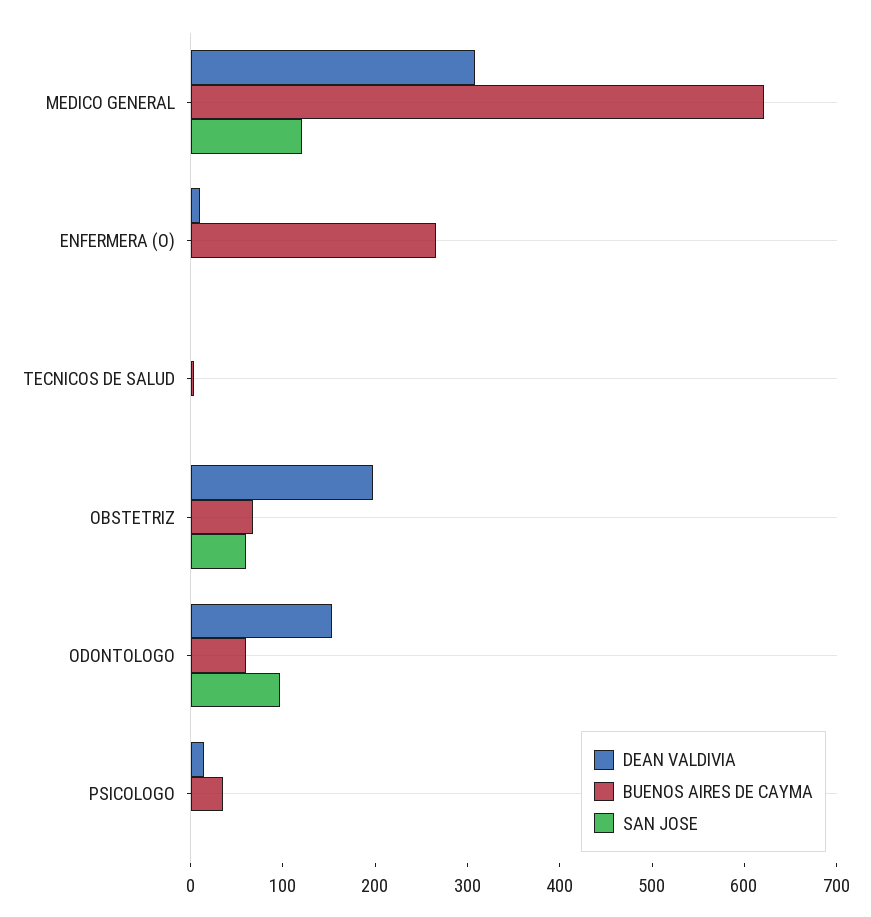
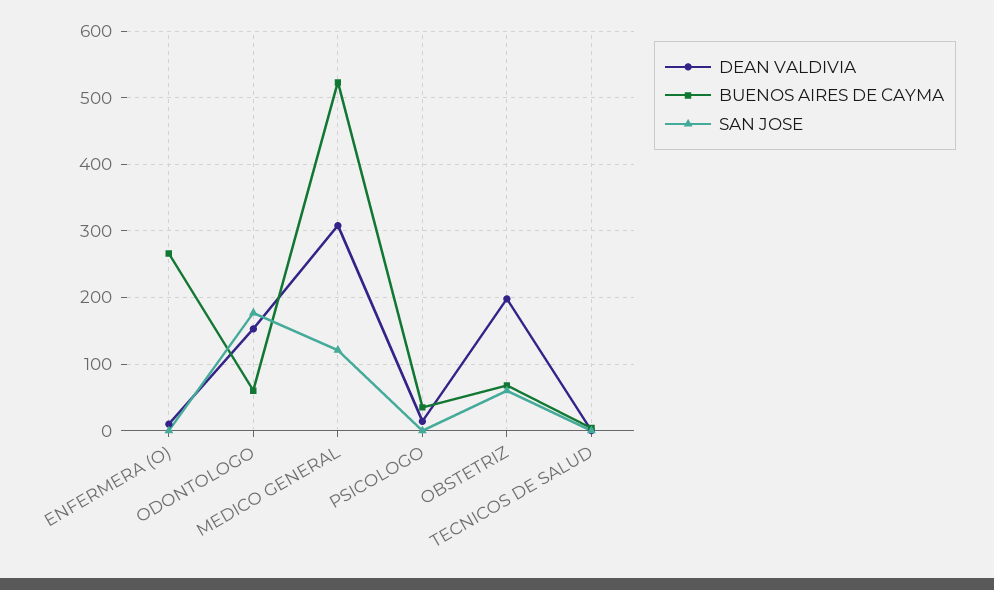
  {
    "DEAN VALDIVIA": {
      "MEDICO GENERAL": 310,
      "ENFERMERA (O)": 10,
      "TECNICOS DE SALUD": 0,
      "OBSTETRIZ": 200,
      "ODONTOLOGO": 150,
      "PSICOLOGO": 10
    },
    "BUENOS AIRES DE CAYMA": {
-     "MEDICO GENERAL": 620,
+     "MEDICO GENERAL": 520,
      "ENFERMERA (O)": 270,
      "TECNICOS DE SALUD": 0,
      "OBSTETRIZ": 70,
      "ODONTOLOGO": 60,
      "PSICOLOGO": 40
    },
    "SAN JOSE": {
      "MEDICO GENERAL": 120,
      "ENFERMERA (O)": 0,
      "TECNICOS DE SALUD": 0,
      "OBSTETRIZ": 60,
-     "ODONTOLOGO": 100,
+     "ODONTOLOGO": 180,
      "PSICOLOGO": 0
    }
  }

